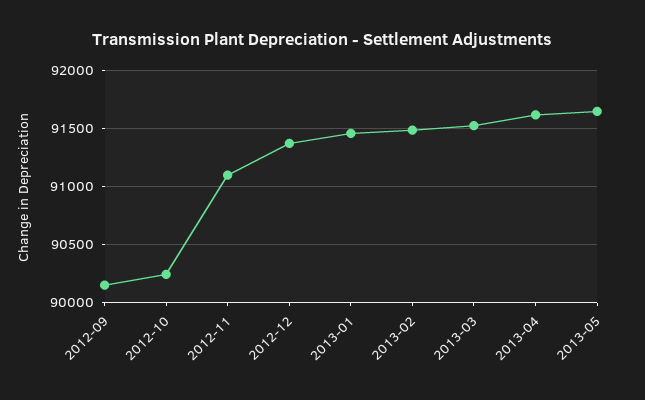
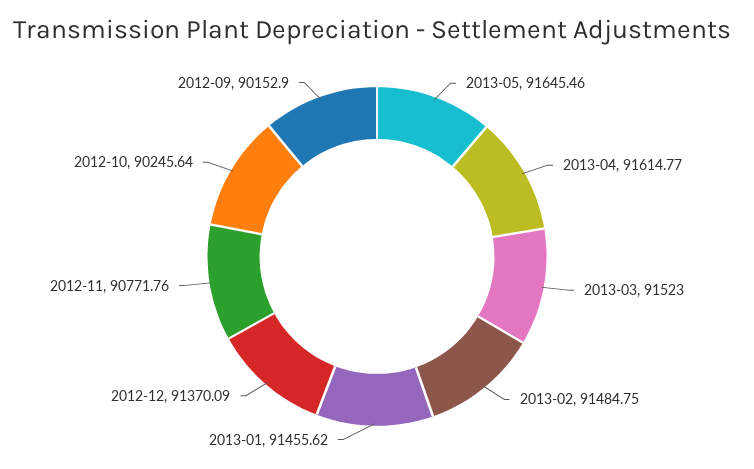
  {
    "2012-09": 90152.9,
    "2012-10": 90245.64,
-   "2012-11": 91100,
+   "2012-11": 90771.76,
    "2012-12": 91370.09,
    "2013-01": 91455.62,
    "2013-02": 91484.75,
    "2013-03": 91523,
    "2013-04": 91614.77,
    "2013-05": 91645.46
  }

